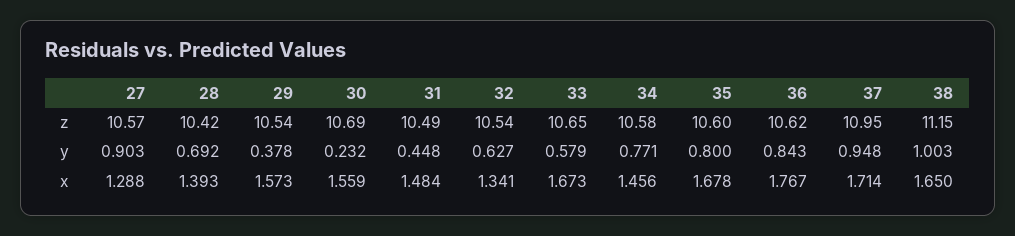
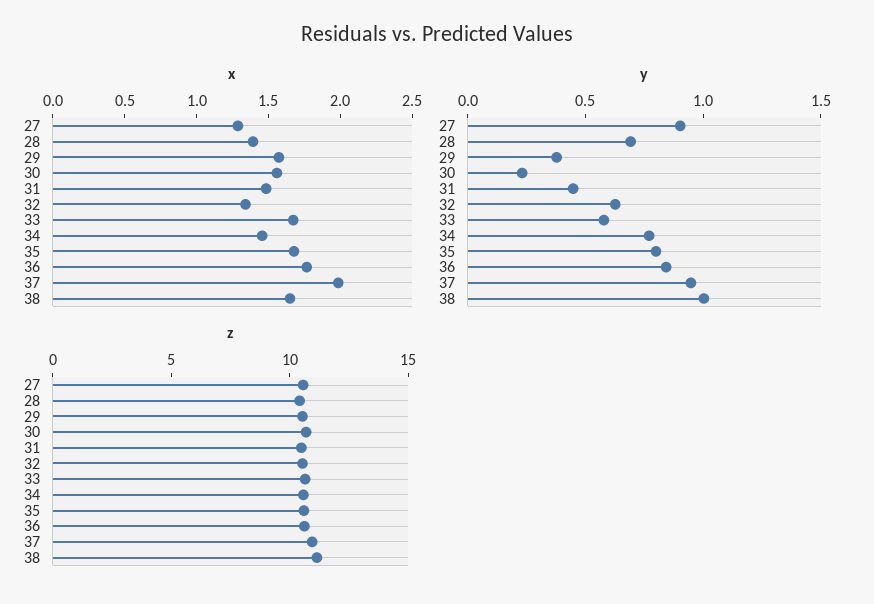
  {
    "z": {
      "27": 10.57,
      "28": 10.42,
      "29": 10.54,
      "30": 10.69,
      "31": 10.49,
      "32": 10.54,
      "33": 10.65,
      "34": 10.58,
      "35": 10.6,
      "36": 10.62,
      "37": 10.95,
      "38": 11.15
    },
    "y": {
      "27": 0.903,
      "28": 0.692,
      "29": 0.378,
      "30": 0.232,
      "31": 0.448,
      "32": 0.627,
      "33": 0.579,
      "34": 0.771,
      "35": 0.8,
      "36": 0.843,
      "37": 0.948,
      "38": 1.003
    },
    "x": {
      "27": 1.288,
      "28": 1.393,
      "29": 1.573,
      "30": 1.559,
      "31": 1.484,
      "32": 1.341,
      "33": 1.673,
      "34": 1.456,
      "35": 1.678,
      "36": 1.767,
-     "37": 1.714,
+     "37": 2,
      "38": 1.65
    }
  }

